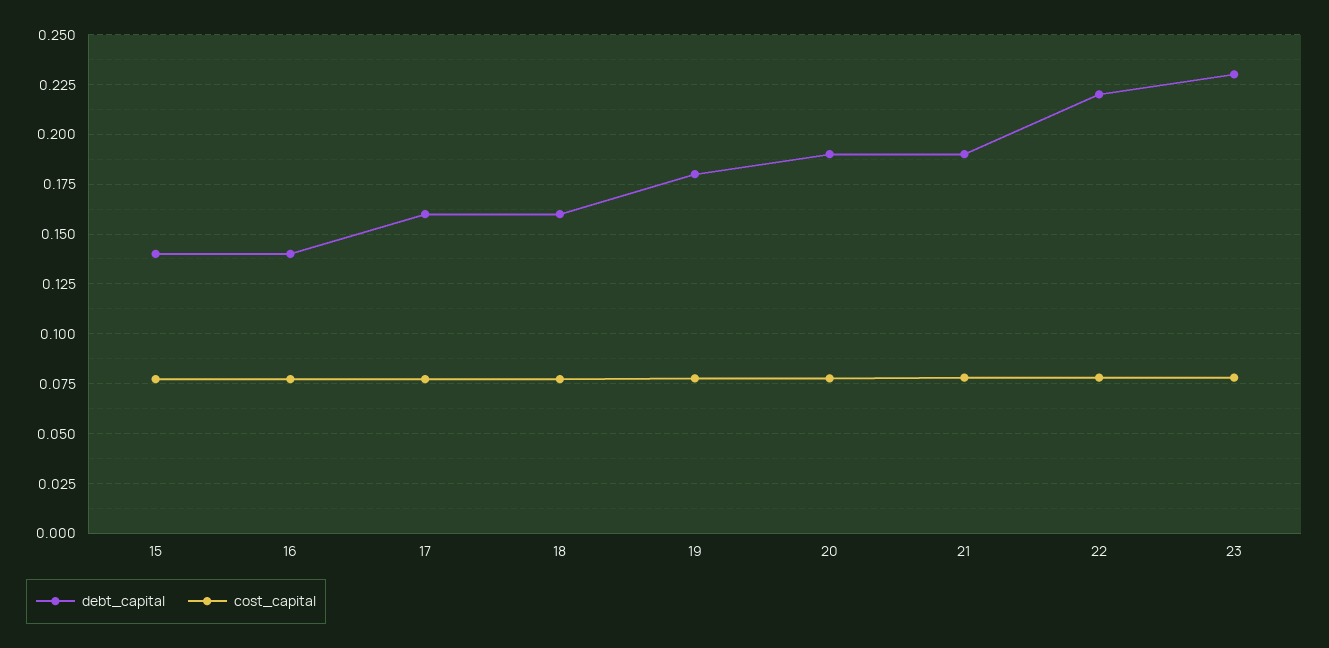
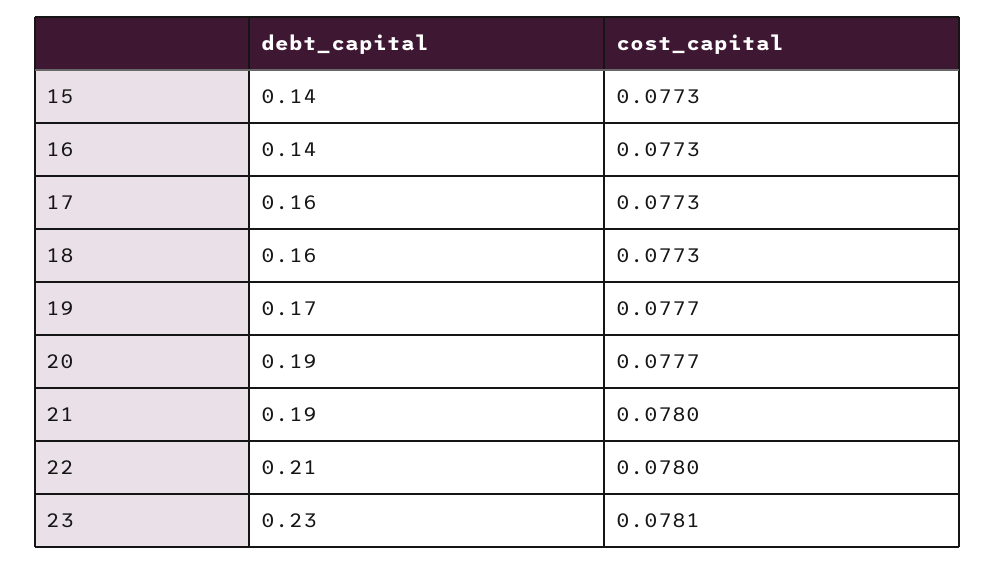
  {
    "debt_capital": {
      "15": 0.14,
      "16": 0.14,
      "17": 0.16,
      "18": 0.16,
-     "19": 0.18,
+     "19": 0.17,
      "20": 0.19,
      "21": 0.19,
-     "22": 0.22,
+     "22": 0.21,
      "23": 0.23
    },
    "cost_capital": {
      "15": 0.0773,
      "16": 0.0773,
      "17": 0.0773,
      "18": 0.0773,
      "19": 0.0777,
      "20": 0.0777,
      "21": 0.078,
      "22": 0.078,
      "23": 0.0781
    }
  }

